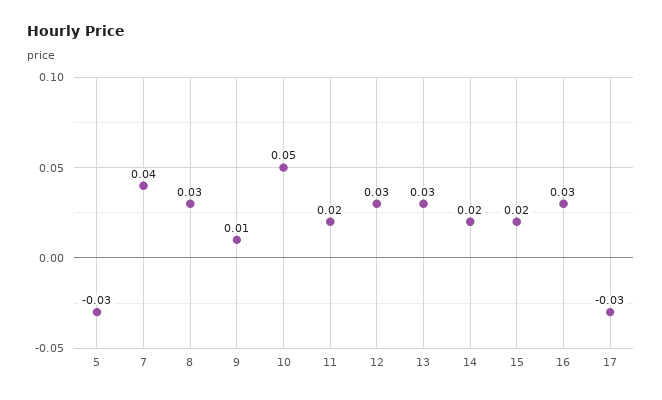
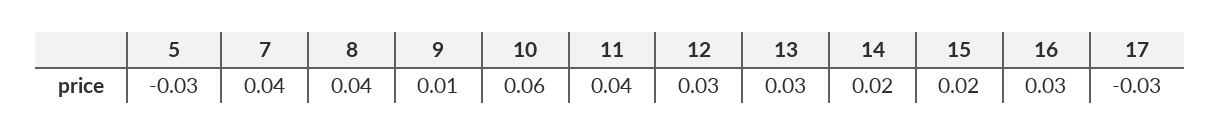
  {
    "5": -0.03,
    "7": 0.04,
-   "8": 0.03,
+   "8": 0.04,
    "9": 0.01,
-   "10": 0.05,
+   "10": 0.06,
-   "11": 0.02,
+   "11": 0.04,
    "12": 0.03,
    "13": 0.03,
    "14": 0.02,
    "15": 0.02,
    "16": 0.03,
    "17": -0.03
  }

